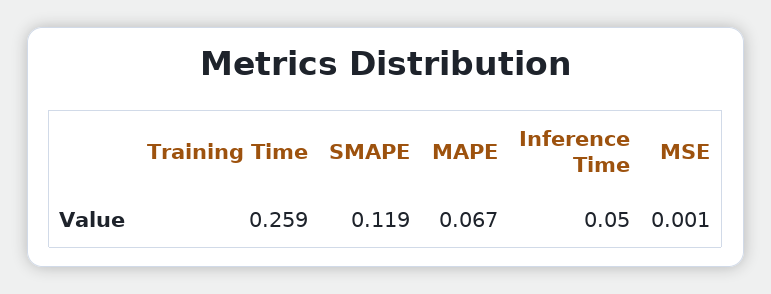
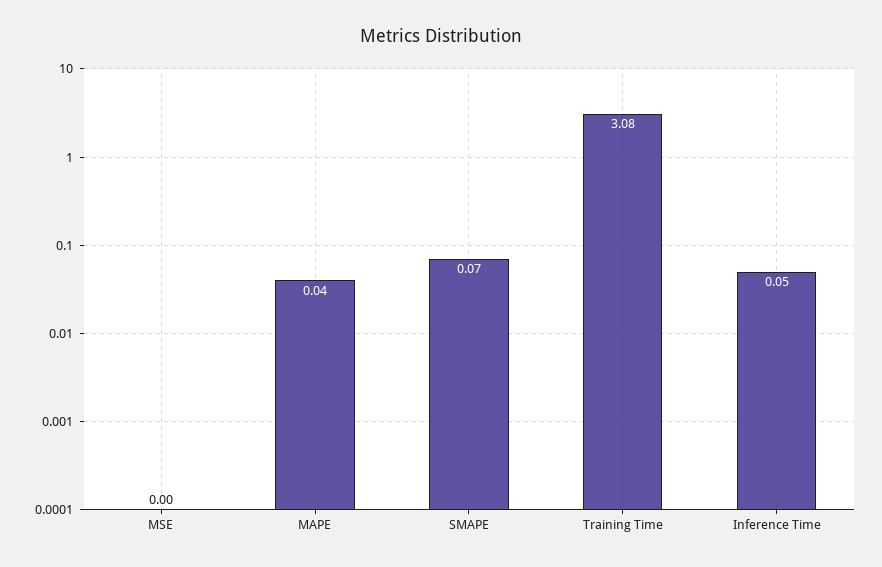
  {
-   "Training Time": 0.259,
+   "Training Time": 3.08,
-   "SMAPE": 0.119,
+   "SMAPE": 0.07,
-   "MAPE": 0.067,
+   "MAPE": 0.04,
    "Inference Time": 0.05,
    "MSE": 0.001
  }

